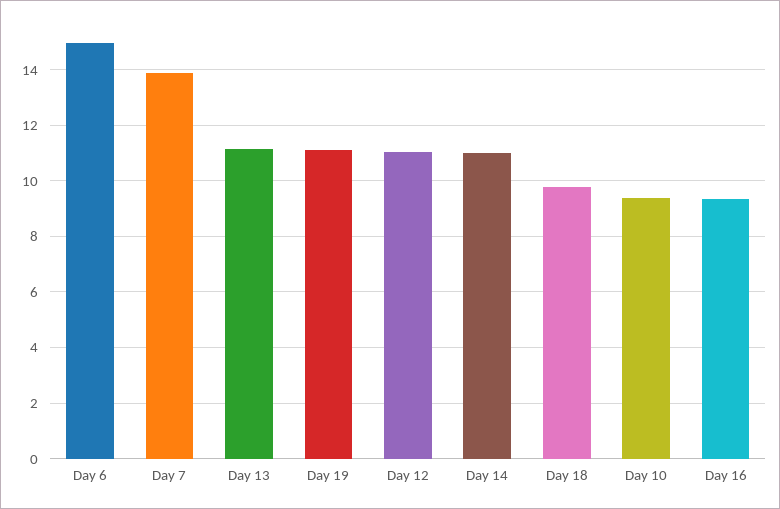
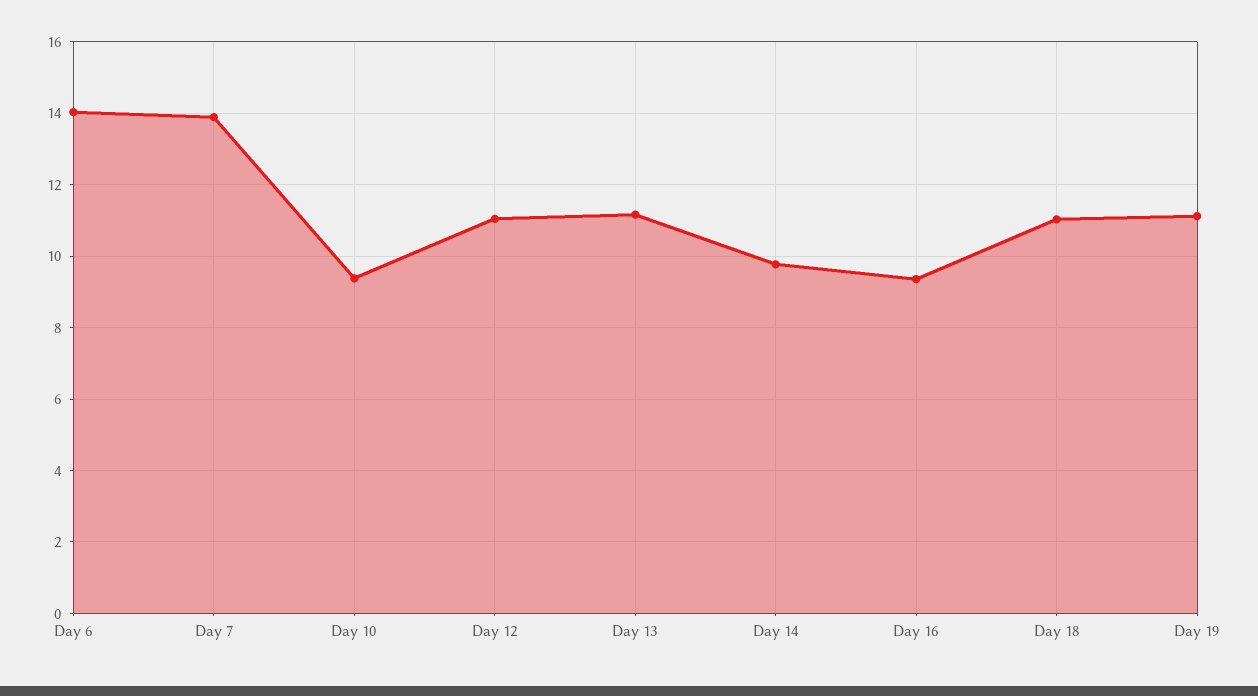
  {
-   "Day 6": 15,
+   "Day 6": 14,
    "Day 7": 13.8,
    "Day 13": 11.2,
    "Day 19": 11.2,
    "Day 12": 11,
-   "Day 14": 11,
+   "Day 14": 9.8,
-   "Day 18": 9.75,
+   "Day 18": 11,
    "Day 10": 9.4,
    "Day 16": 9.4
  }

